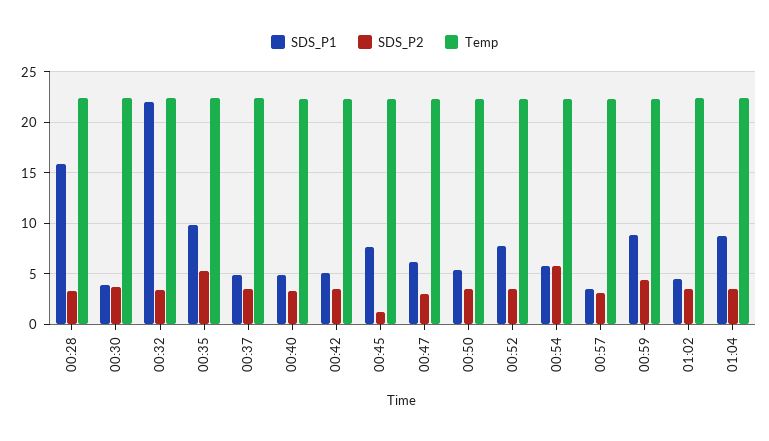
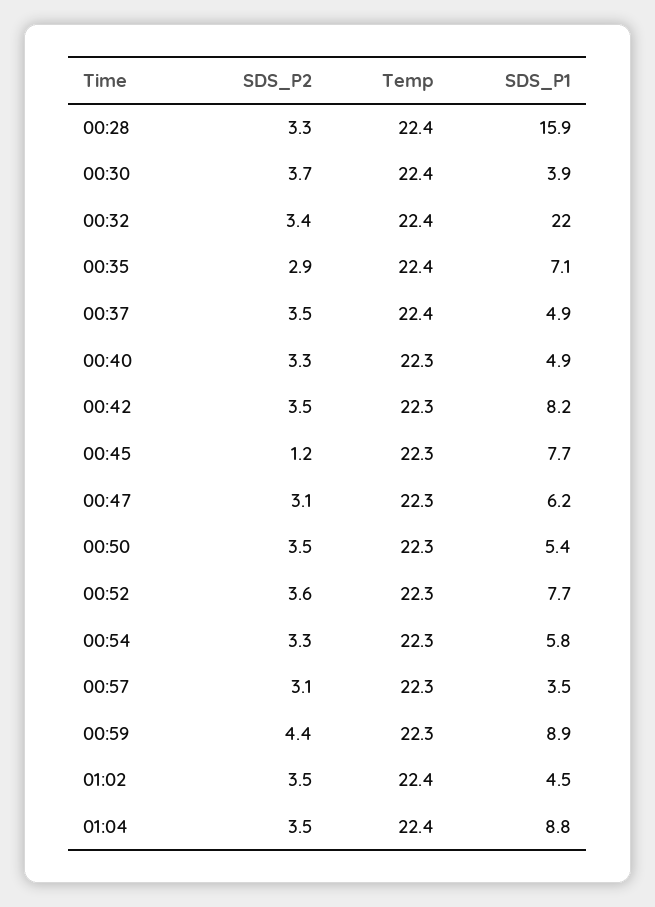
  {
    "SDS_P1": {
      "00:28": 15.9,
      "00:30": 3.9,
      "00:32": 22,
-     "00:35": 10,
+     "00:35": 7.1,
      "00:37": 4.9,
      "00:40": 4.9,
-     "00:42": 5,
+     "00:42": 8.2,
      "00:45": 7.7,
      "00:47": 6.2,
      "00:50": 5.4,
      "00:52": 7.7,
      "00:54": 5.8,
      "00:57": 3.5,
      "00:59": 8.9,
      "01:02": 4.5,
      "01:04": 8.8
    },
    "SDS_P2": {
      "00:28": 3.3,
      "00:30": 3.7,
      "00:32": 3.4,
-     "00:35": 5,
+     "00:35": 2.9,
      "00:37": 3.5,
      "00:40": 3.3,
      "00:42": 3.5,
      "00:45": 1.2,
      "00:47": 3.1,
      "00:50": 3.5,
      "00:52": 3.6,
-     "00:54": 6,
+     "00:54": 3.3,
      "00:57": 3.1,
      "00:59": 4.4,
      "01:02": 3.5,
      "01:04": 3.5
    },
    "Temp": {
      "00:28": 22.4,
      "00:30": 22.4,
      "00:32": 22.4,
      "00:35": 22.4,
      "00:37": 22.4,
      "00:40": 22.3,
      "00:42": 22.3,
      "00:45": 22.3,
      "00:47": 22.3,
      "00:50": 22.3,
      "00:52": 22.3,
      "00:54": 22.3,
      "00:57": 22.3,
      "00:59": 22.3,
      "01:02": 22.4,
      "01:04": 22.4
    }
  }

